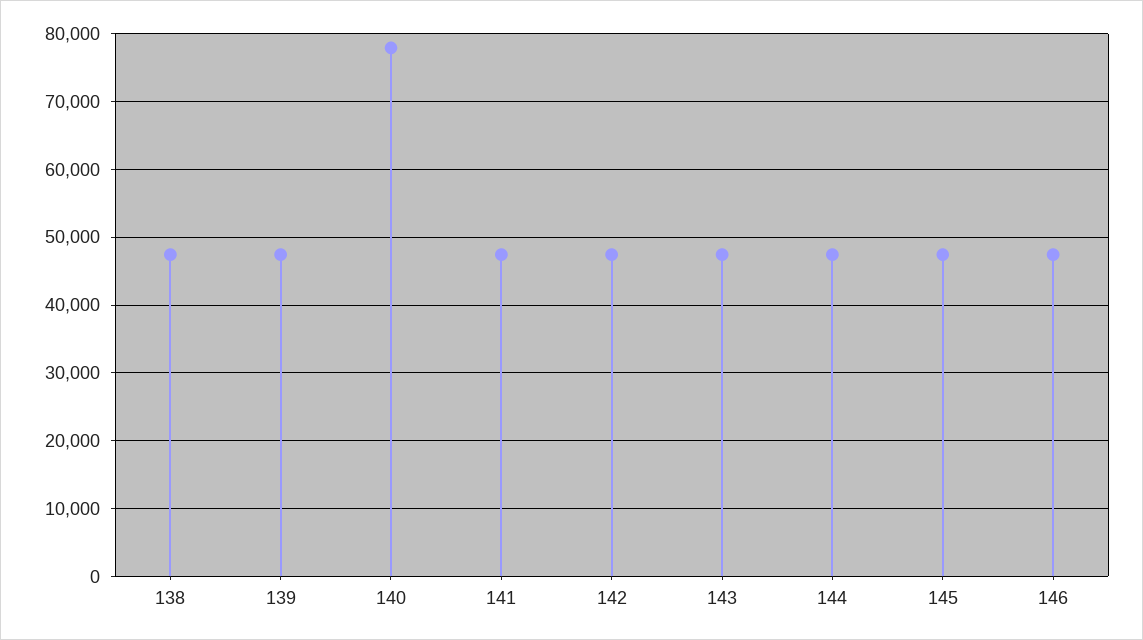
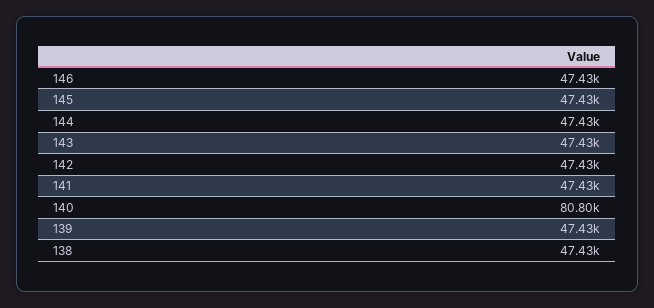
  {
    "138": 47430,
    "139": 47430,
-   "140": 78000,
+   "140": 80800,
    "141": 47430,
    "142": 47430,
    "143": 47430,
    "144": 47430,
    "145": 47430,
    "146": 47430
  }

